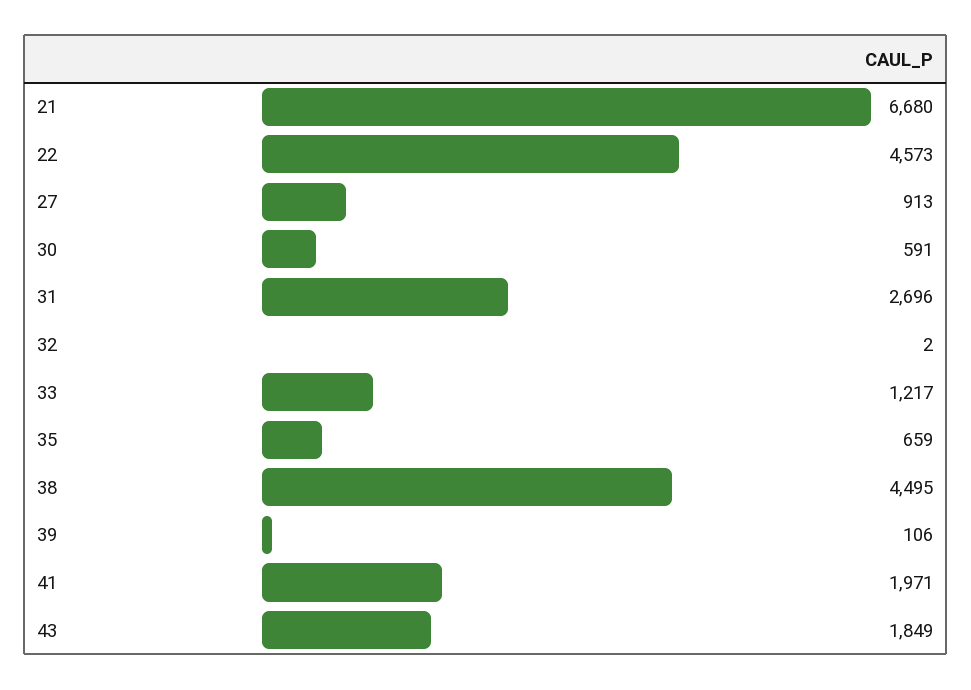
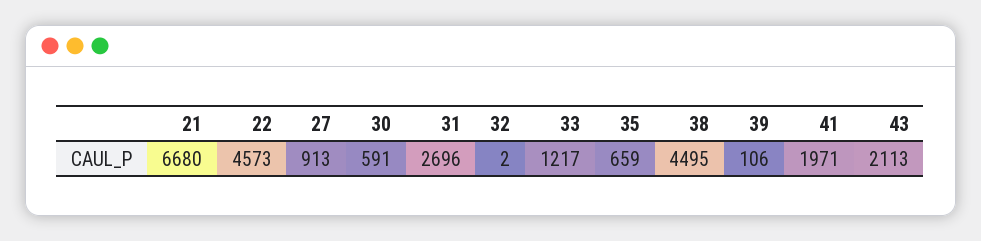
  {
    "21": 6680,
    "22": 4573,
    "27": 913,
    "30": 591,
    "31": 2696,
    "32": 2,
    "33": 1217,
    "35": 659,
    "38": 4495,
    "39": 106,
    "41": 1971,
-   "43": 1849
+   "43": 2113
  }

